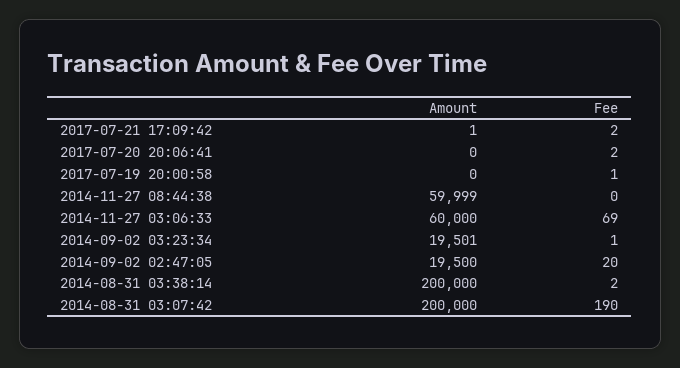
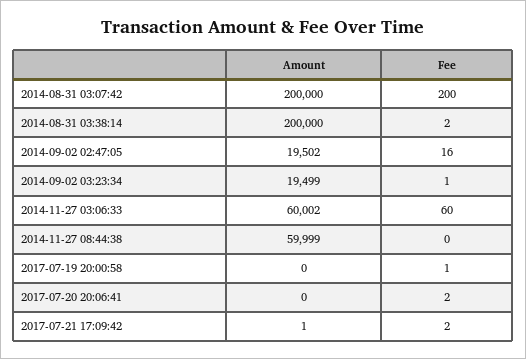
  {
    "Amount": {
      "2017-07-21 17:09:42": 1,
      "2017-07-20 20:06:41": 0,
      "2017-07-19 20:00:58": 0,
      "2014-11-27 08:44:38": 59999,
-     "2014-11-27 03:06:33": 60000,
+     "2014-11-27 03:06:33": 60002,
-     "2014-09-02 03:23:34": 19501,
+     "2014-09-02 03:23:34": 19499,
-     "2014-09-02 02:47:05": 19500,
+     "2014-09-02 02:47:05": 19502,
      "2014-08-31 03:38:14": 200000,
      "2014-08-31 03:07:42": 200000
    },
    "Fee": {
      "2017-07-21 17:09:42": 2,
      "2017-07-20 20:06:41": 2,
      "2017-07-19 20:00:58": 1,
      "2014-11-27 08:44:38": 0,
-     "2014-11-27 03:06:33": 69,
+     "2014-11-27 03:06:33": 60,
      "2014-09-02 03:23:34": 1,
-     "2014-09-02 02:47:05": 20,
+     "2014-09-02 02:47:05": 16,
      "2014-08-31 03:38:14": 2,
-     "2014-08-31 03:07:42": 190
+     "2014-08-31 03:07:42": 200
    }
  }

